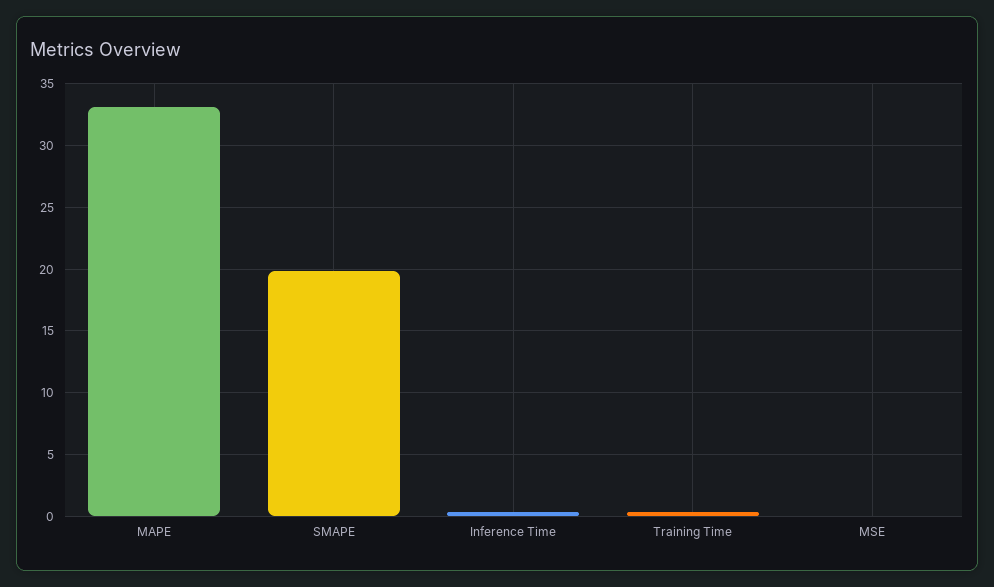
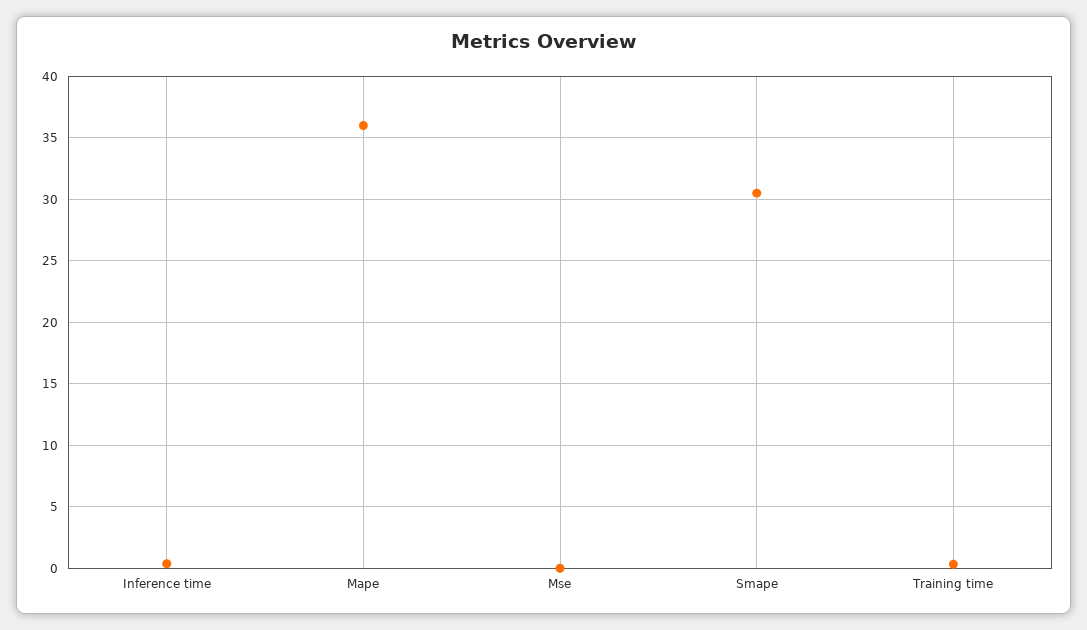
  {
-   "MAPE": 33,
+   "MAPE": 36,
-   "SMAPE": 20,
+   "SMAPE": 30.5,
    "Inference Time": 0.5,
    "Training Time": 0.5,
    "MSE": 0
  }

